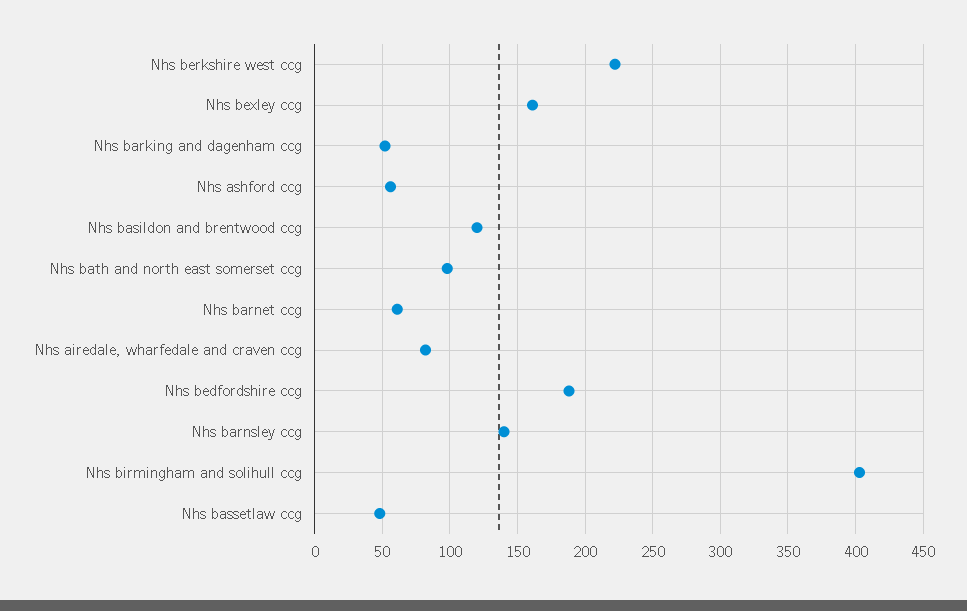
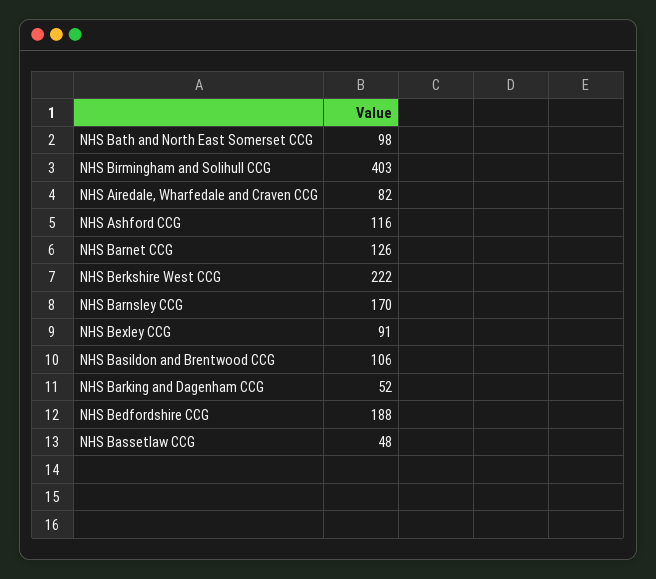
  {
    "Nhs berkshire west ccg": 222,
-   "Nhs bexley ccg": 160,
+   "Nhs bexley ccg": 91,
    "Nhs barking and dagenham ccg": 52,
-   "Nhs ashford ccg": 55,
+   "Nhs ashford ccg": 116,
-   "Nhs basildon and brentwood ccg": 120,
+   "Nhs basildon and brentwood ccg": 106,
    "Nhs bath and north east somerset ccg": 98,
-   "Nhs barnet ccg": 60,
+   "Nhs barnet ccg": 126,
    "Nhs airedale, wharfedale and craven ccg": 82,
    "Nhs bedfordshire ccg": 188,
-   "Nhs barnsley ccg": 140,
+   "Nhs barnsley ccg": 170,
    "Nhs birmingham and solihull ccg": 403,
    "Nhs bassetlaw ccg": 48
  }

